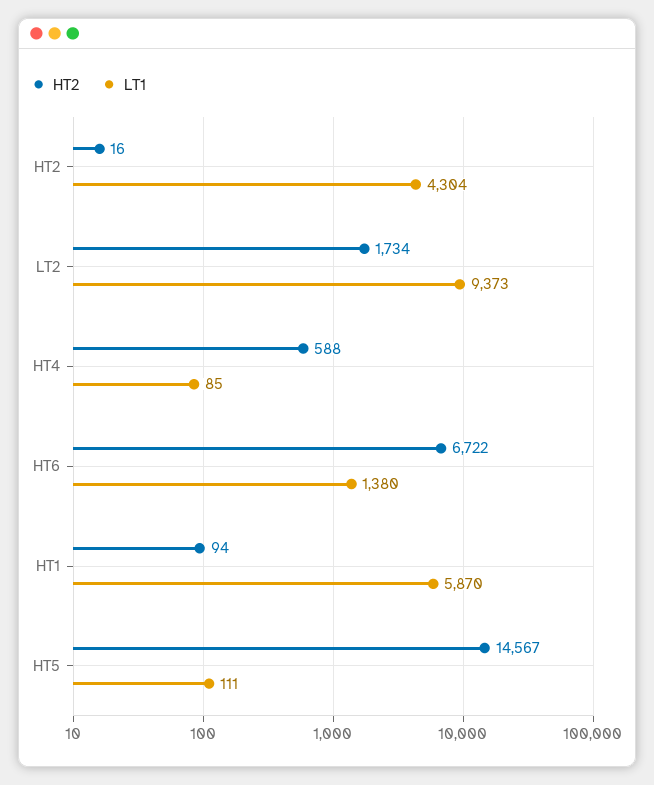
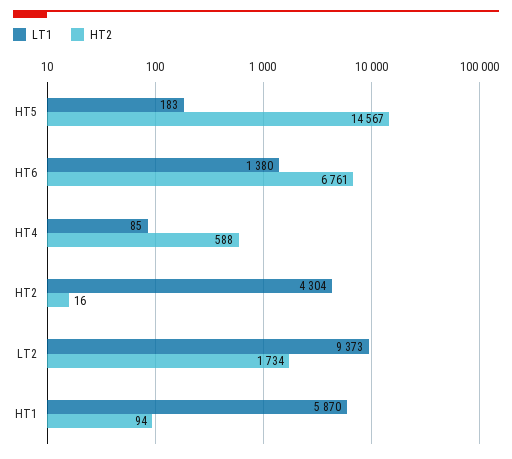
  {
    "HT2": {
      "HT2": 16,
      "LT2": 1734,
      "HT4": 588,
-     "HT6": 6722,
+     "HT6": 6761,
      "HT1": 94,
      "HT5": 14567
    },
    "LT1": {
      "HT2": 4304,
      "LT2": 9373,
      "HT4": 85,
      "HT6": 1380,
      "HT1": 5870,
-     "HT5": 111
+     "HT5": 183
    }
  }

